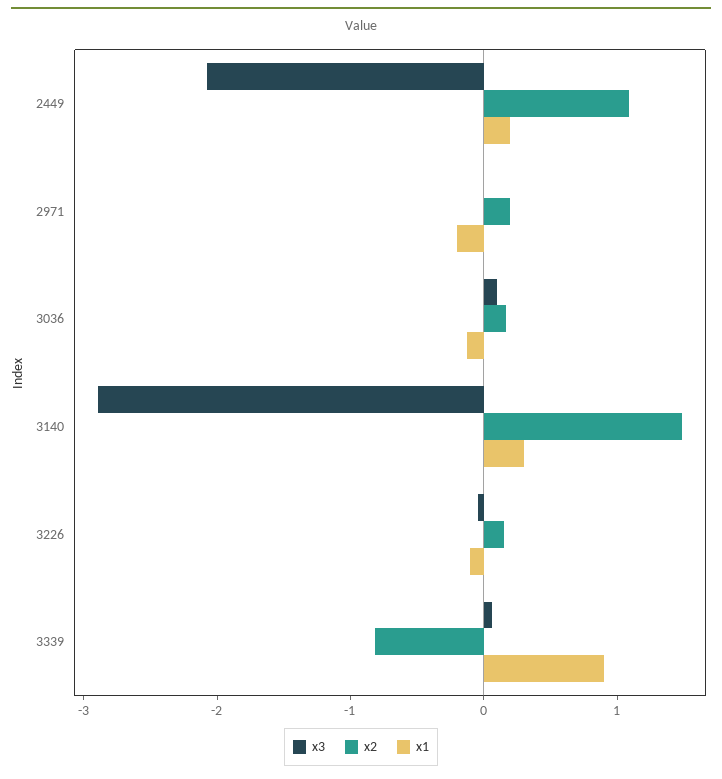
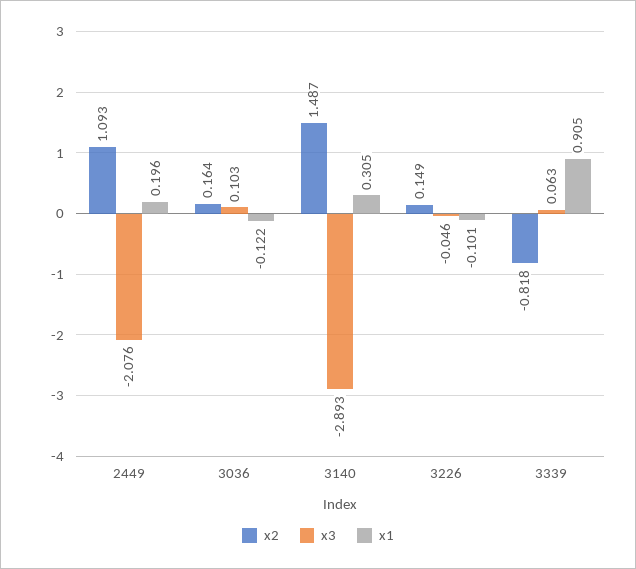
  {
    "x3": {
      "2449": -2.076,
-     "2971": 0,
      "3036": 0.103,
      "3140": -2.893,
      "3226": -0.046,
      "3339": 0.063
    },
    "x2": {
      "2449": 1.093,
-     "2971": 0.2,
      "3036": 0.164,
      "3140": 1.487,
      "3226": 0.149,
      "3339": -0.818
    },
    "x1": {
      "2449": 0.196,
-     "2971": -0.2,
      "3036": -0.122,
      "3140": 0.305,
      "3226": -0.101,
      "3339": 0.905
    }
  }

